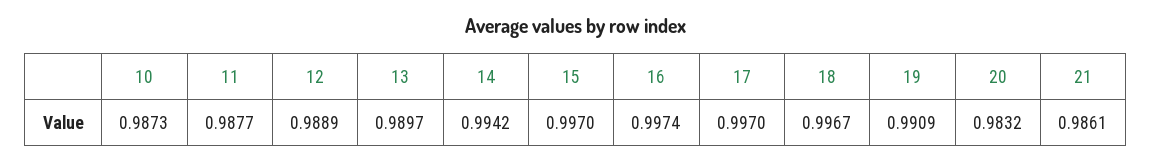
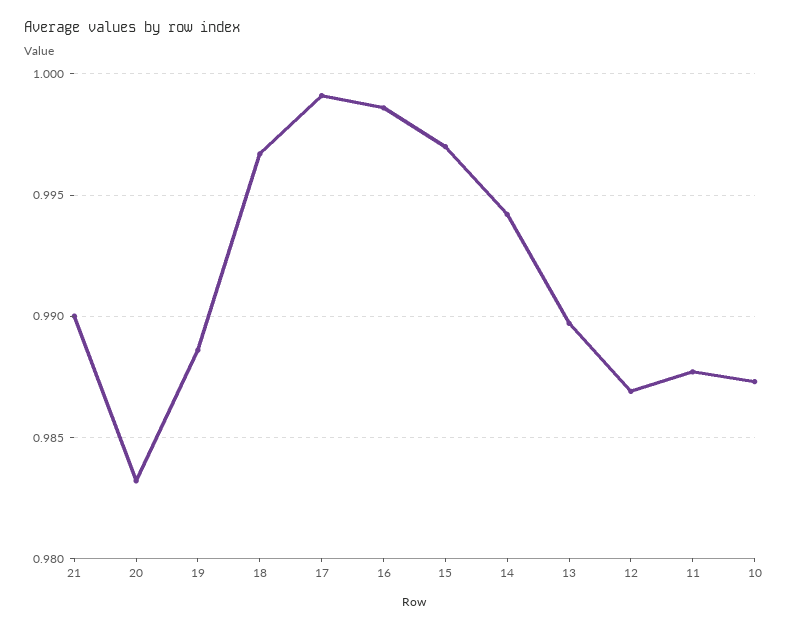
  {
    "10": 0.9873,
    "11": 0.9877,
-   "12": 0.9889,
+   "12": 0.987,
    "13": 0.9897,
    "14": 0.9942,
    "15": 0.997,
-   "16": 0.9974,
+   "16": 0.9985,
-   "17": 0.997,
+   "17": 0.999,
    "18": 0.9967,
-   "19": 0.9909,
+   "19": 0.9885,
    "20": 0.9832,
-   "21": 0.9861
+   "21": 0.99
  }

